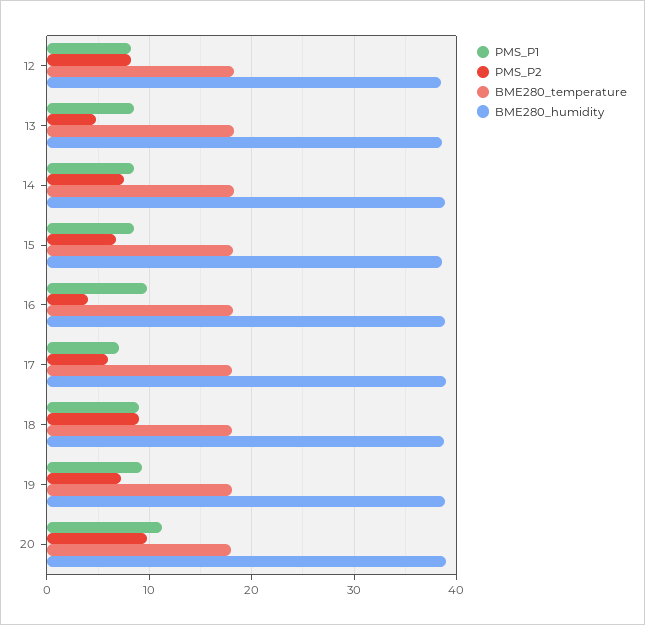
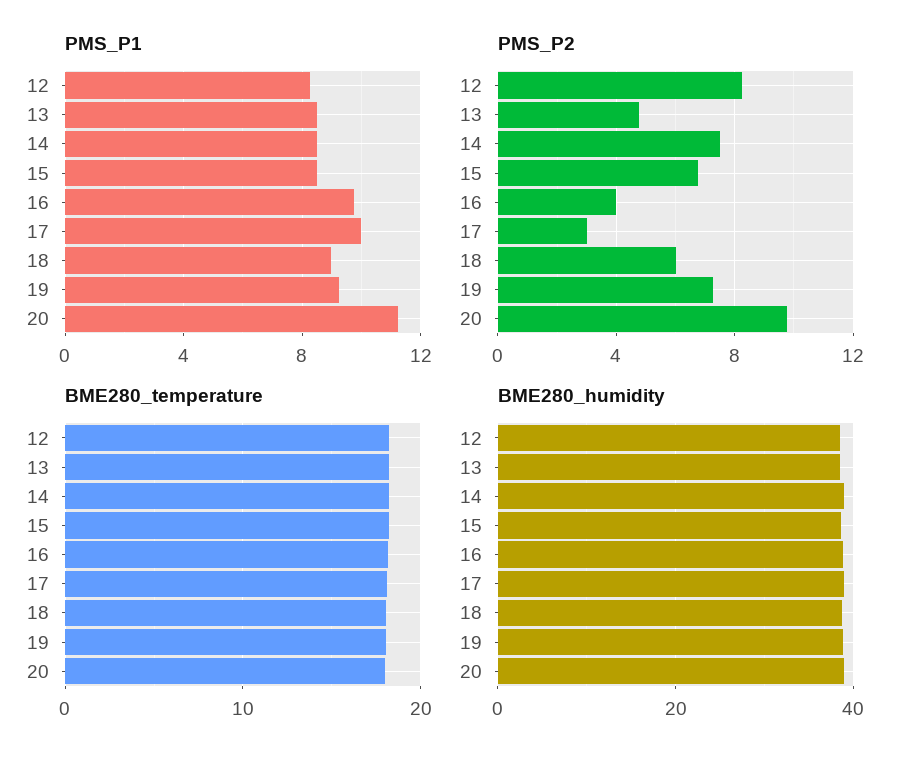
  {
    "PMS_P1": {
      "12": 8.5,
      "13": 8.5,
      "14": 8.5,
      "15": 8.5,
      "16": 10,
-     "17": 7,
+     "17": 10,
      "18": 9,
      "19": 9.5,
      "20": 11.5
    },
    "PMS_P2": {
      "12": 8.5,
      "13": 5,
      "14": 7.5,
      "15": 7,
      "16": 4,
-     "17": 6,
+     "17": 3,
-     "18": 9,
+     "18": 6,
      "19": 7.5,
      "20": 10
    },
    "BME280_temperature": {
      "12": 18,
      "13": 18,
      "14": 18,
      "15": 18,
      "16": 18,
      "17": 18,
      "18": 18,
      "19": 18,
      "20": 18
    },
    "BME280_humidity": {
      "12": 39,
      "13": 39,
      "14": 39,
      "15": 39,
      "16": 39,
      "17": 39,
      "18": 39,
      "19": 39,
      "20": 39
    }
  }

